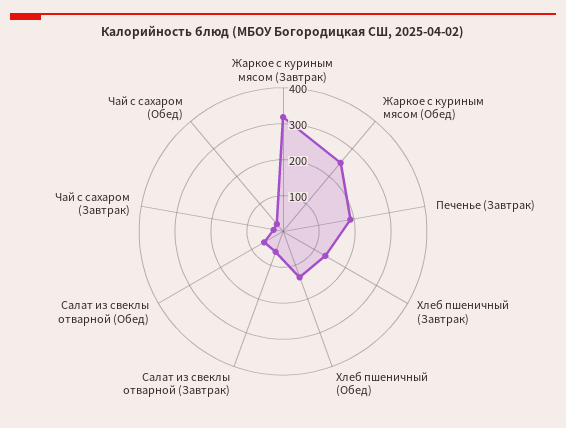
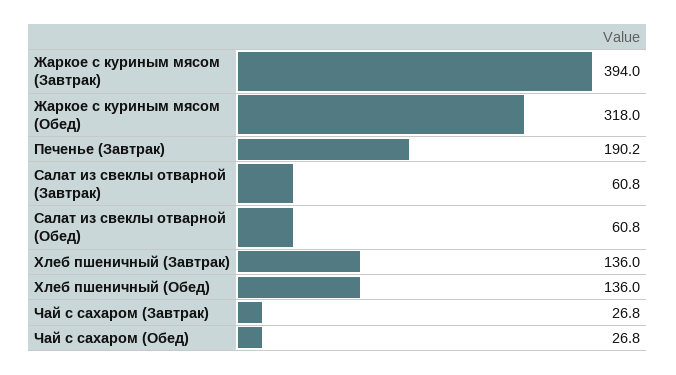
  {
-   "Жаркое с куриным мясом (Завтрак)": 325,
+   "Жаркое с куриным мясом (Завтрак)": 394,
-   "Жаркое с куриным мясом (Обед)": 250,
+   "Жаркое с куриным мясом (Обед)": 318,
    "Печенье (Завтрак)": 190.2,
    "Хлеб пшеничный (Завтрак)": 136,
    "Хлеб пшеничный (Обед)": 136,
    "Салат из свеклы отварной (Завтрак)": 60.8,
    "Салат из свеклы отварной (Обед)": 60.8,
    "Чай с сахаром (Завтрак)": 26.8,
    "Чай с сахаром (Обед)": 26.8
  }

